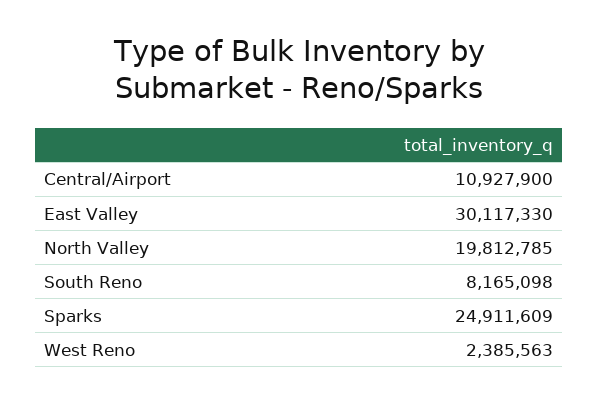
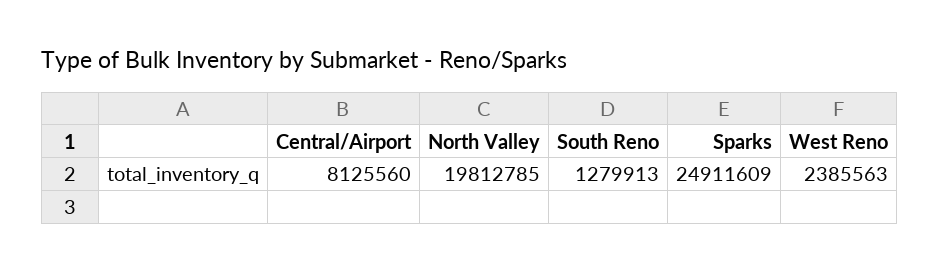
  {
-   "Central/Airport": 10927900,
+   "Central/Airport": 8125560,
-   "East Valley": 30117330,
    "North Valley": 19812785,
-   "South Reno": 8165098,
+   "South Reno": 1279913,
    "Sparks": 24911609,
    "West Reno": 2385563
  }

